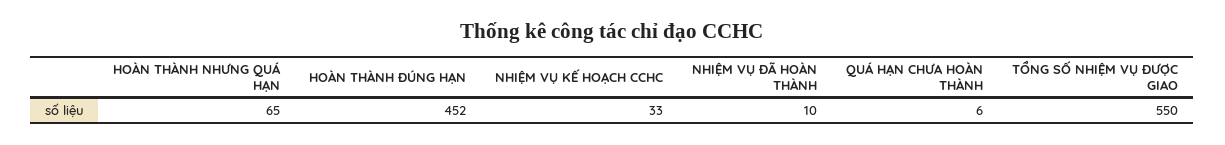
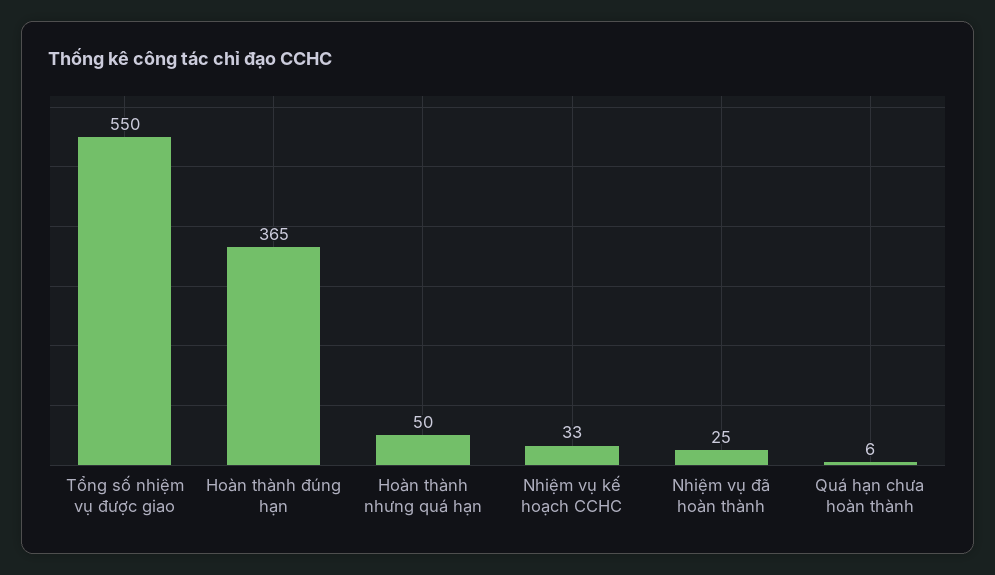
  {
-   "HOÀN THÀNH NHƯNG QUÁ HẠN": 65,
+   "HOÀN THÀNH NHƯNG QUÁ HẠN": 50,
-   "HOÀN THÀNH ĐÚNG HẠN": 452,
+   "HOÀN THÀNH ĐÚNG HẠN": 365,
    "NHIỆM VỤ KẾ HOẠCH CCHC": 33,
-   "NHIỆM VỤ ĐÃ HOÀN THÀNH": 10,
+   "NHIỆM VỤ ĐÃ HOÀN THÀNH": 25,
    "QUÁ HẠN CHƯA HOÀN THÀNH": 6,
    "TỔNG SỐ NHIỆM VỤ ĐƯỢC GIAO": 550
  }

